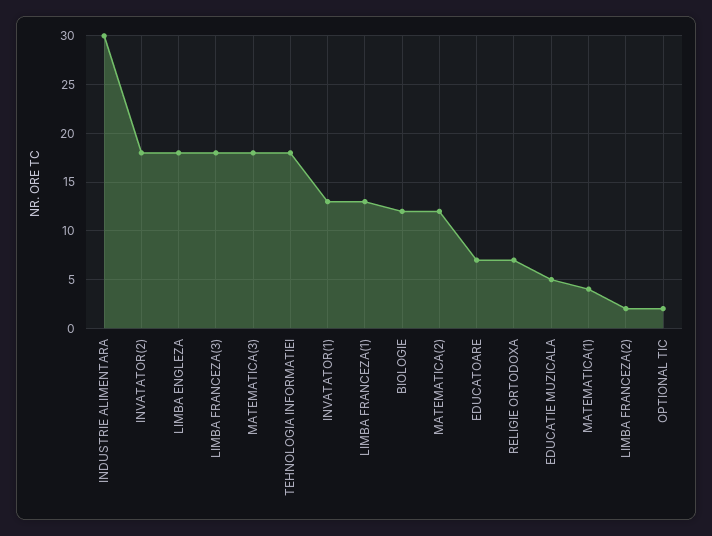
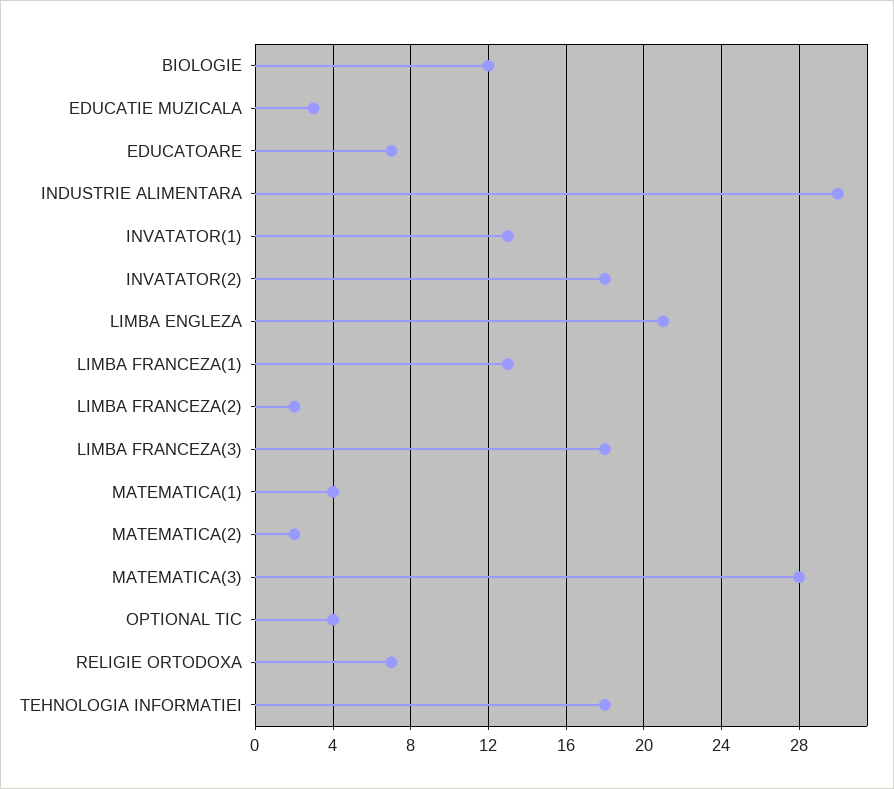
  {
    "INDUSTRIE ALIMENTARA": 30,
    "INVATATOR(2)": 18,
-   "LIMBA ENGLEZA": 18,
+   "LIMBA ENGLEZA": 21,
    "LIMBA FRANCEZA(3)": 18,
-   "MATEMATICA(3)": 18,
+   "MATEMATICA(3)": 28,
    "TEHNOLOGIA INFORMATIEI": 18,
    "INVATATOR(1)": 13,
    "LIMBA FRANCEZA(1)": 13,
    "BIOLOGIE": 12,
-   "MATEMATICA(2)": 12,
+   "MATEMATICA(2)": 2,
    "EDUCATOARE": 7,
    "RELIGIE ORTODOXA": 7,
-   "EDUCATIE MUZICALA": 5,
+   "EDUCATIE MUZICALA": 3,
    "MATEMATICA(1)": 4,
    "LIMBA FRANCEZA(2)": 2,
-   "OPTIONAL TIC": 2
+   "OPTIONAL TIC": 4
  }

